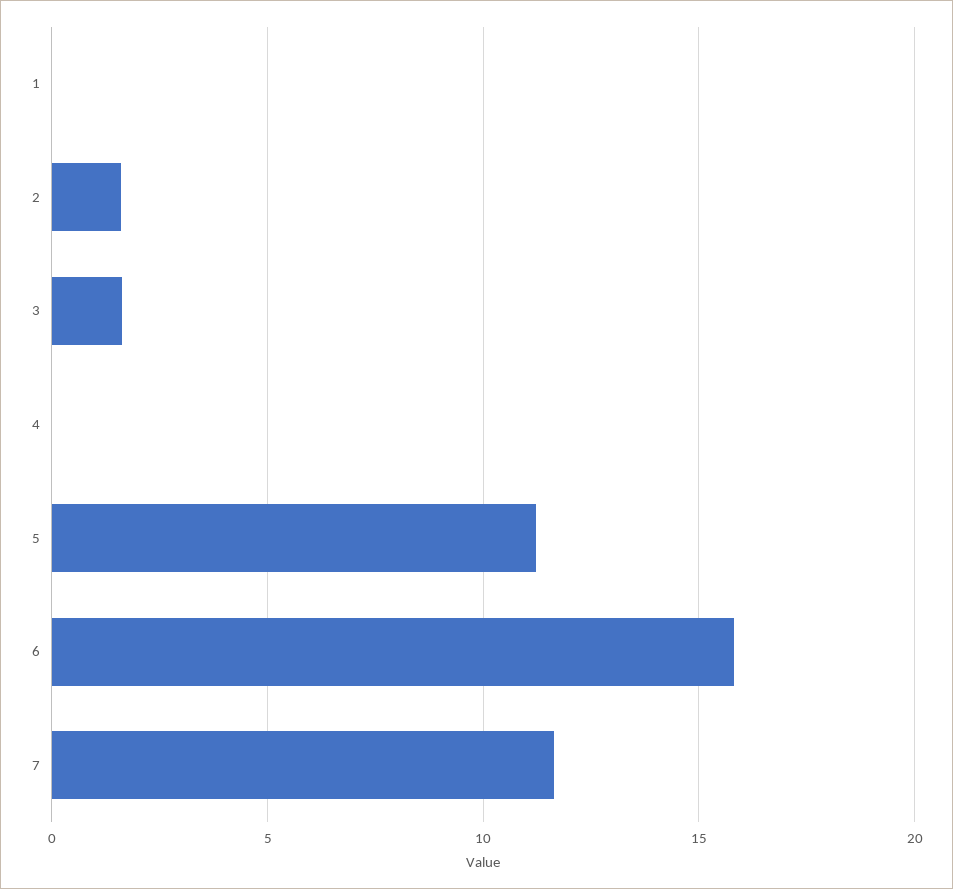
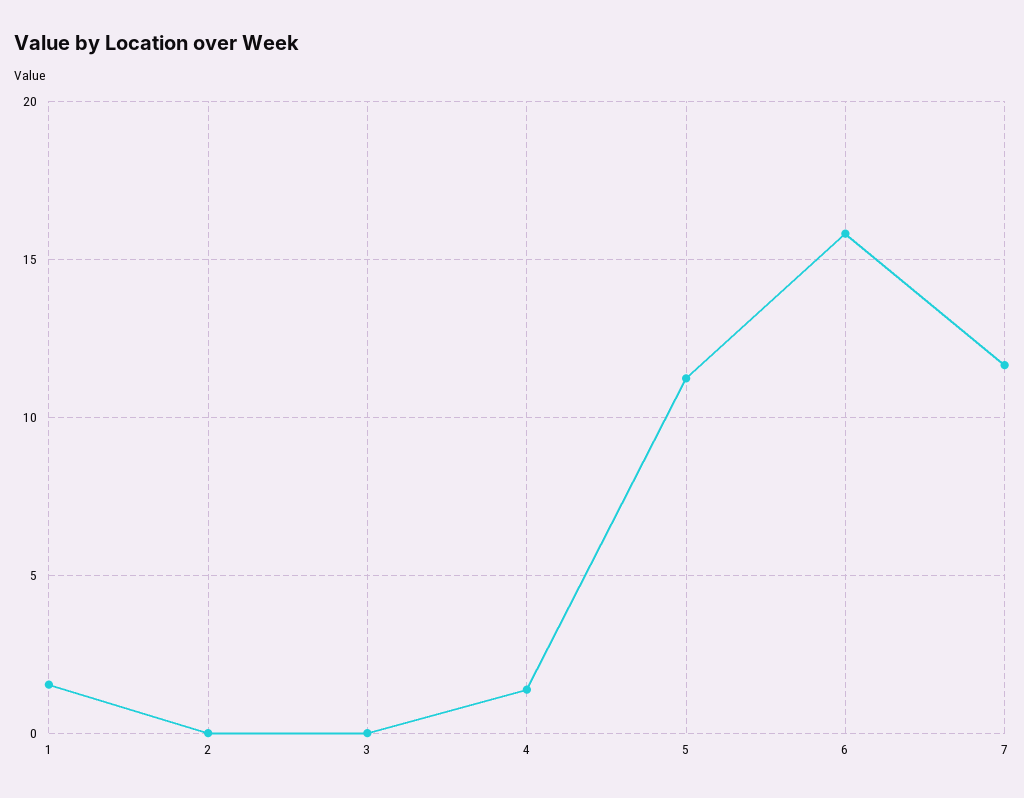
  {
-   "1": 0,
+   "1": 1.5,
-   "2": 1.5,
+   "2": 0,
-   "3": 1.5,
+   "3": 0,
-   "4": 0,
+   "4": 1.5,
    "5": 11,
    "6": 16,
    "7": 11.5
  }

